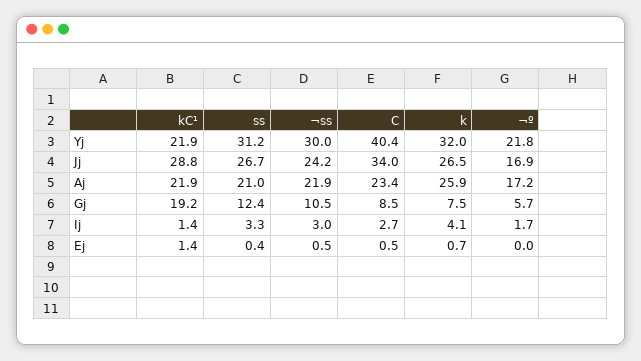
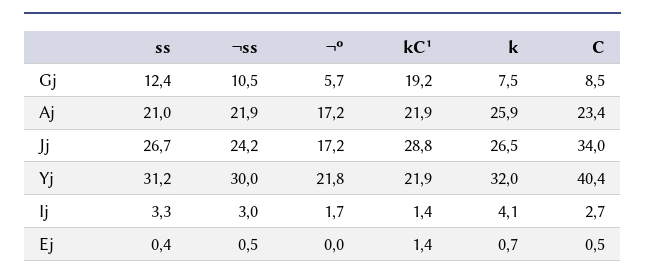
  {
    "kC¹": {
      "Yj": 21.9,
      "Jj": 28.8,
      "Aj": 21.9,
      "Gj": 19.2,
      "Ij": 1.4,
      "Ej": 1.4
    },
    "ss": {
      "Yj": 31.2,
      "Jj": 26.7,
      "Aj": 21,
      "Gj": 12.4,
      "Ij": 3.3,
      "Ej": 0.4
    },
    "¬ss": {
      "Yj": 30,
      "Jj": 24.2,
      "Aj": 21.9,
      "Gj": 10.5,
      "Ij": 3,
      "Ej": 0.5
    },
    "C": {
      "Yj": 40.4,
      "Jj": 34,
      "Aj": 23.4,
      "Gj": 8.5,
      "Ij": 2.7,
      "Ej": 0.5
    },
    "k": {
      "Yj": 32,
      "Jj": 26.5,
      "Aj": 25.9,
      "Gj": 7.5,
      "Ij": 4.1,
      "Ej": 0.7
    },
    "¬º": {
      "Yj": 21.8,
-     "Jj": 16.9,
+     "Jj": 17.2,
      "Aj": 17.2,
      "Gj": 5.7,
      "Ij": 1.7,
      "Ej": 0
    }
  }

